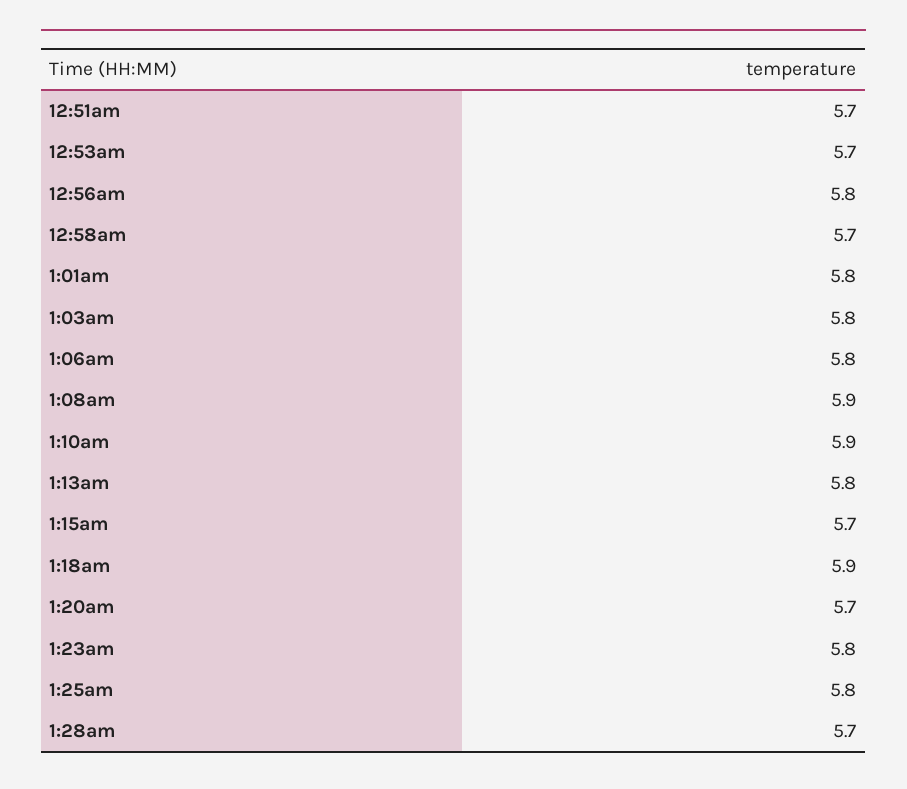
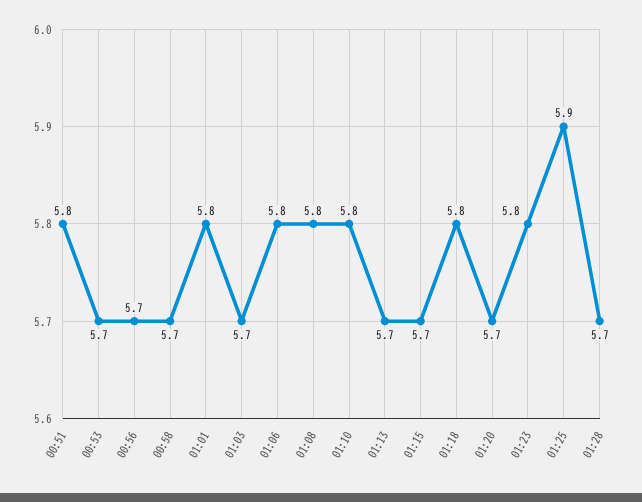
  {
-   "12:51am": 5.7,
+   "12:51am": 5.8,
    "12:53am": 5.7,
-   "12:56am": 5.8,
+   "12:56am": 5.7,
    "12:58am": 5.7,
    "1:01am": 5.8,
-   "1:03am": 5.8,
+   "1:03am": 5.7,
    "1:06am": 5.8,
-   "1:08am": 5.9,
+   "1:08am": 5.8,
-   "1:10am": 5.9,
+   "1:10am": 5.8,
-   "1:13am": 5.8,
+   "1:13am": 5.7,
    "1:15am": 5.7,
-   "1:18am": 5.9,
+   "1:18am": 5.8,
    "1:20am": 5.7,
    "1:23am": 5.8,
-   "1:25am": 5.8,
+   "1:25am": 5.9,
    "1:28am": 5.7
  }

